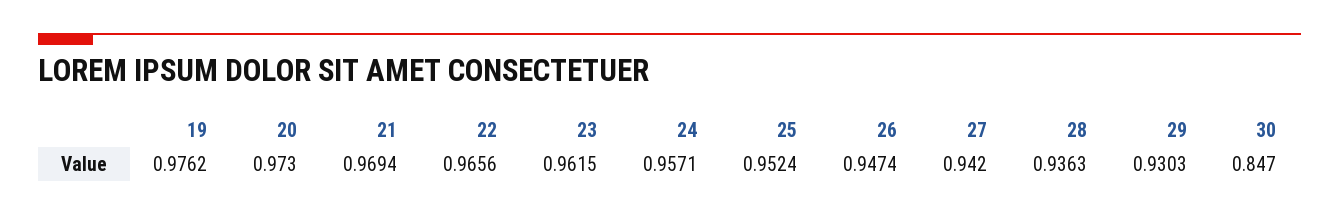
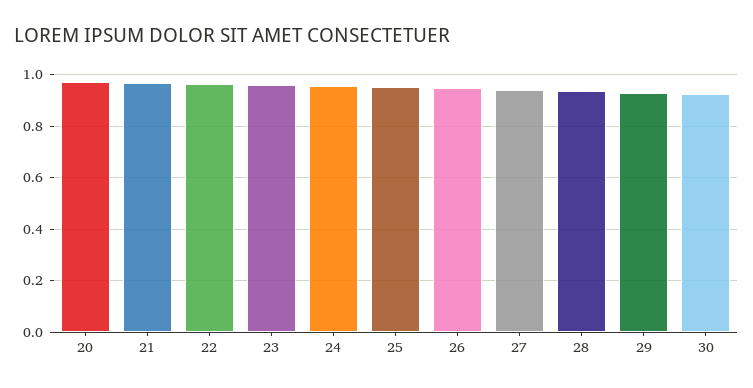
  {
-   "19": 0.9762,
    "20": 0.973,
    "21": 0.9694,
    "22": 0.9656,
    "23": 0.9615,
    "24": 0.9571,
    "25": 0.9524,
    "26": 0.9474,
    "27": 0.942,
    "28": 0.9363,
    "29": 0.9303,
-   "30": 0.847
+   "30": 0.925
  }

